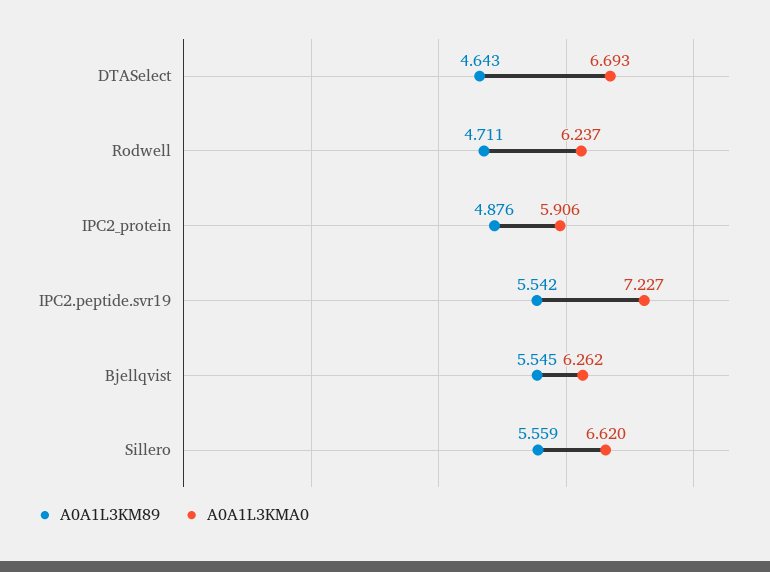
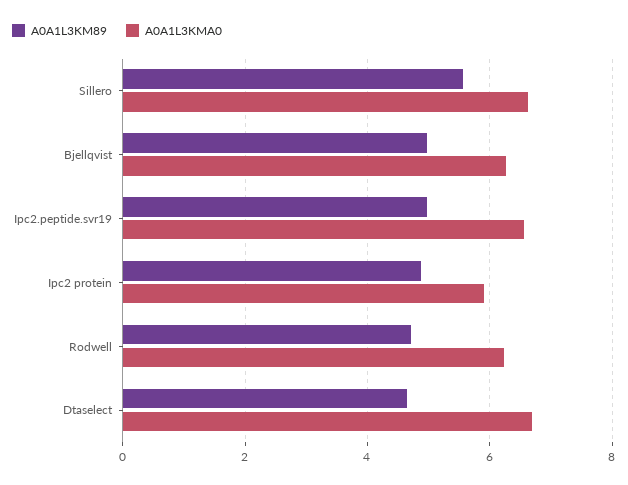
  {
    "A0A1L3KM89": {
      "DTASelect": 4.643,
      "Rodwell": 4.711,
      "IPC2_protein": 4.876,
-     "IPC2.peptide.svr19": 5.542,
+     "IPC2.peptide.svr19": 5,
-     "Bjellqvist": 5.545,
+     "Bjellqvist": 5,
      "Sillero": 5.559
    },
    "A0A1L3KMA0": {
      "DTASelect": 6.693,
      "Rodwell": 6.237,
      "IPC2_protein": 5.906,
-     "IPC2.peptide.svr19": 7.227,
+     "IPC2.peptide.svr19": 6.6,
      "Bjellqvist": 6.262,
      "Sillero": 6.62
    }
  }

